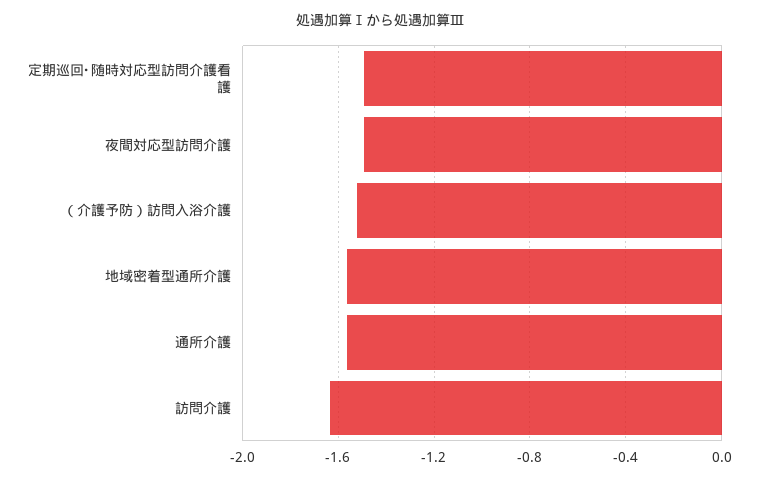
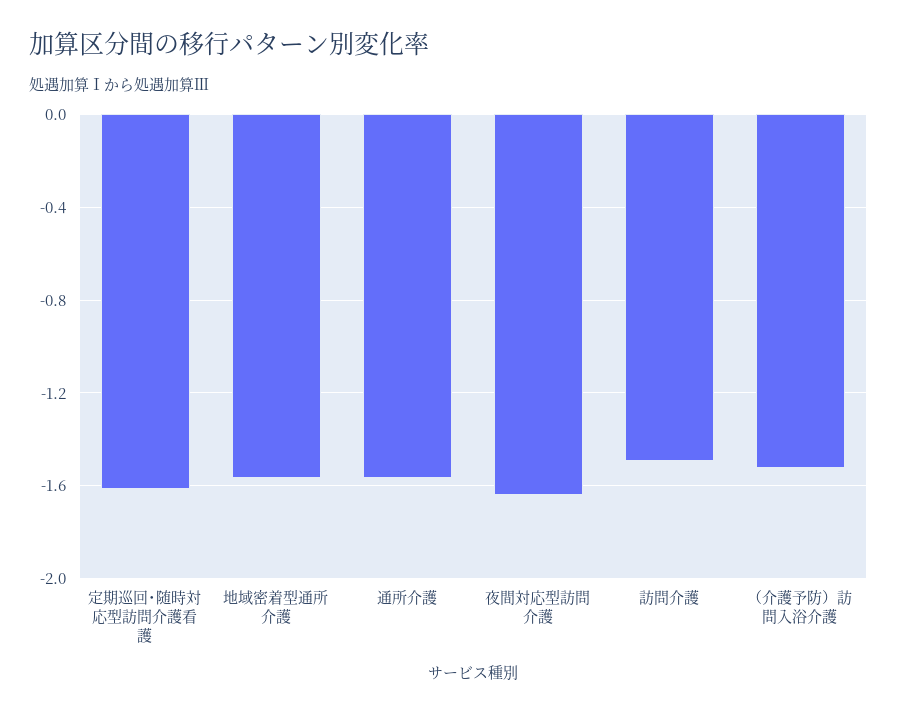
  {
-   "定期巡回･随時対応型訪問介護看護": -1.5,
+   "定期巡回･随時対応型訪問介護看護": -1.6,
-   "夜間対応型訪問介護": -1.5,
+   "夜間対応型訪問介護": -1.65,
    "（介護予防）訪問入浴介護": -1.5,
    "地域密着型通所介護": -1.55,
    "通所介護": -1.55,
-   "訪問介護": -1.65
+   "訪問介護": -1.5
  }

